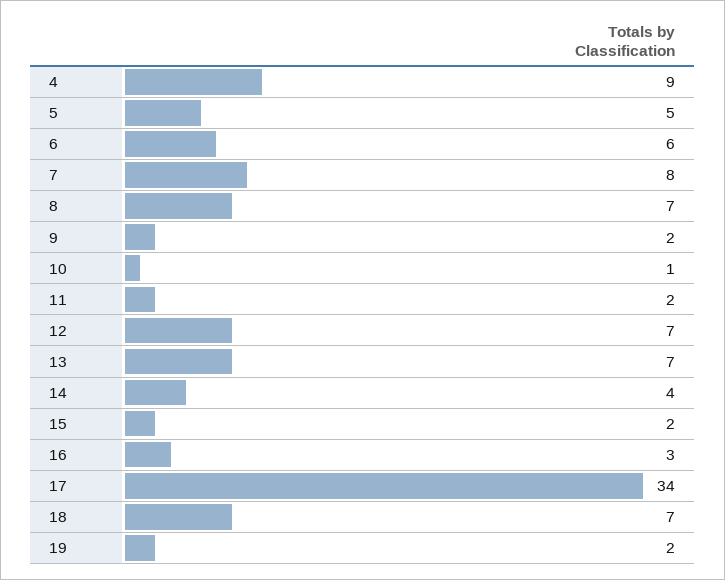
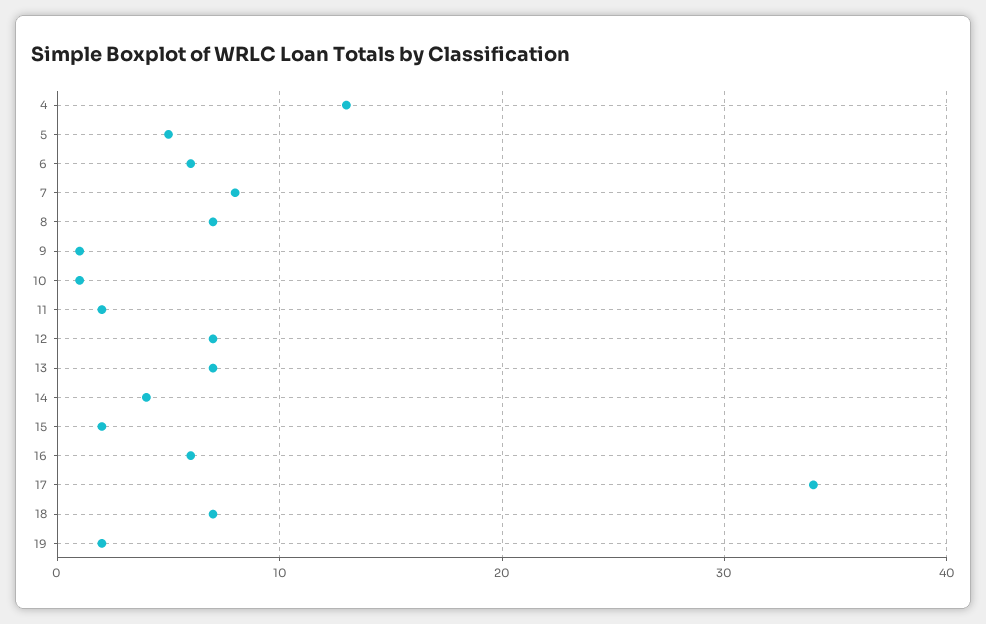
  {
-   "4": 9,
+   "4": 13,
    "5": 5,
    "6": 6,
    "7": 8,
    "8": 7,
-   "9": 2,
+   "9": 1,
    "10": 1,
    "11": 2,
    "12": 7,
    "13": 7,
    "14": 4,
    "15": 2,
-   "16": 3,
+   "16": 6,
    "17": 34,
    "18": 7,
    "19": 2
  }

